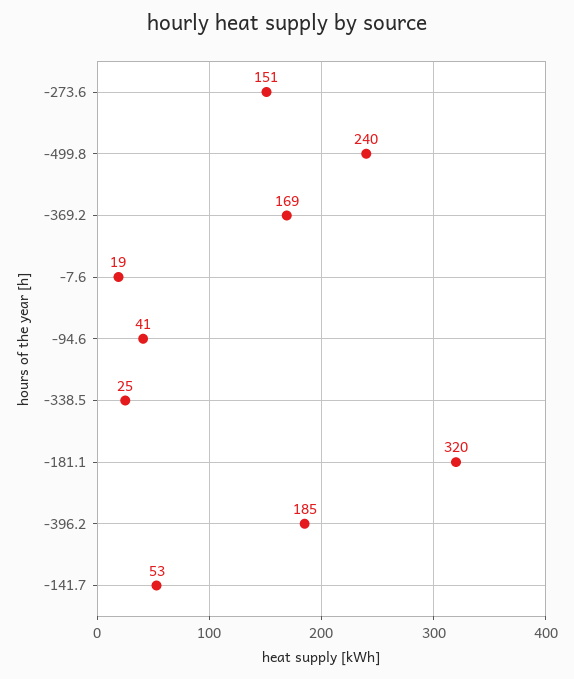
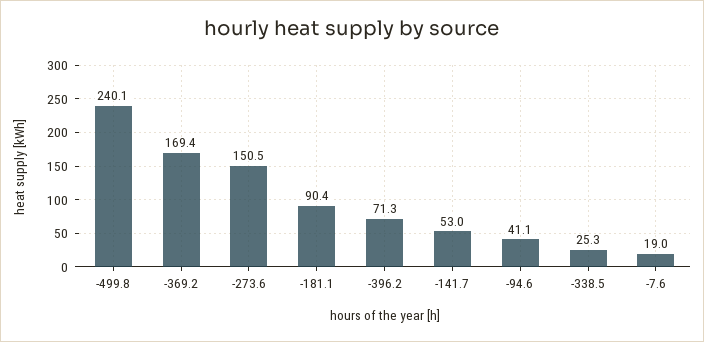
  {
    "-273.6": 150.5,
    "-499.8": 240.1,
    "-369.2": 169.4,
    "-7.6": 19,
    "-94.6": 41.1,
    "-338.5": 25.3,
-   "-181.1": 320,
+   "-181.1": 90.4,
-   "-396.2": 185,
+   "-396.2": 71.3,
    "-141.7": 53
  }

